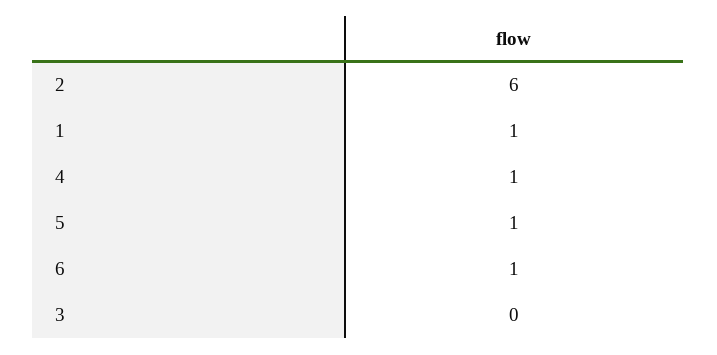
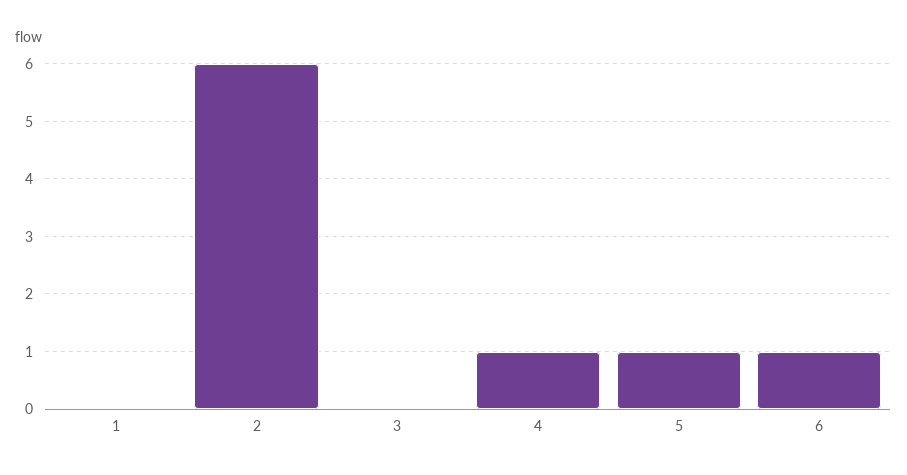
  {
    "2": 6,
-   "1": 1,
+   "1": 0,
    "4": 1,
    "5": 1,
    "6": 1,
    "3": 0
  }

